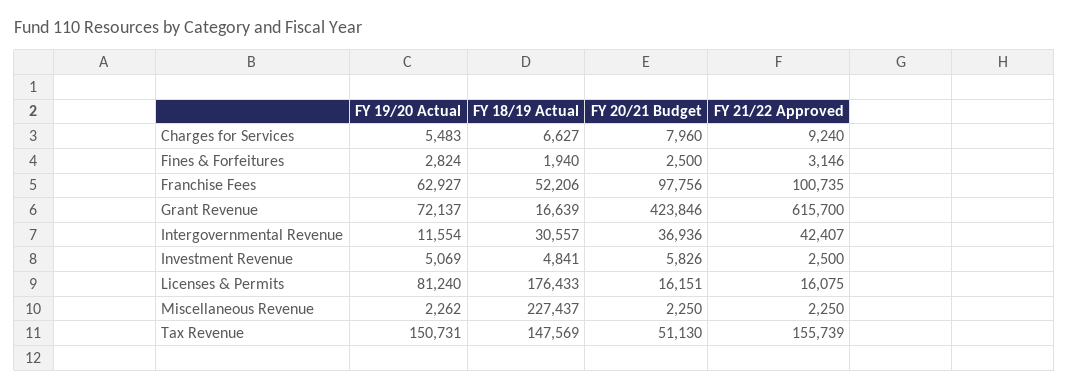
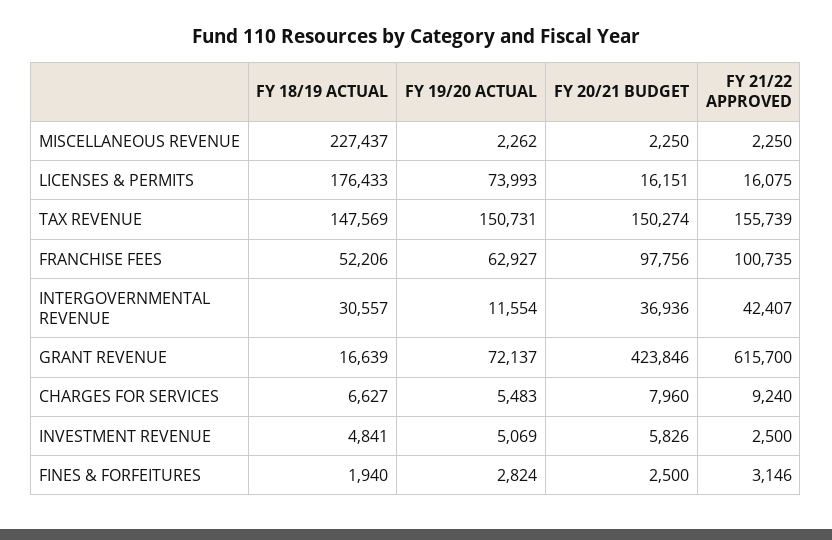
  {
    "FY 19/20 Actual": {
      "Charges for Services": 5483,
      "Fines & Forfeitures": 2824,
      "Franchise Fees": 62927,
      "Grant Revenue": 72137,
      "Intergovernmental Revenue": 11554,
      "Investment Revenue": 5069,
-     "Licenses & Permits": 81240,
+     "Licenses & Permits": 73993,
      "Miscellaneous Revenue": 2262,
      "Tax Revenue": 150731
    },
    "FY 18/19 Actual": {
      "Charges for Services": 6627,
      "Fines & Forfeitures": 1940,
      "Franchise Fees": 52206,
      "Grant Revenue": 16639,
      "Intergovernmental Revenue": 30557,
      "Investment Revenue": 4841,
      "Licenses & Permits": 176433,
      "Miscellaneous Revenue": 227437,
      "Tax Revenue": 147569
    },
    "FY 20/21 Budget": {
      "Charges for Services": 7960,
      "Fines & Forfeitures": 2500,
      "Franchise Fees": 97756,
      "Grant Revenue": 423846,
      "Intergovernmental Revenue": 36936,
      "Investment Revenue": 5826,
      "Licenses & Permits": 16151,
      "Miscellaneous Revenue": 2250,
-     "Tax Revenue": 51130
+     "Tax Revenue": 150274
    },
    "FY 21/22 Approved": {
      "Charges for Services": 9240,
      "Fines & Forfeitures": 3146,
      "Franchise Fees": 100735,
      "Grant Revenue": 615700,
      "Intergovernmental Revenue": 42407,
      "Investment Revenue": 2500,
      "Licenses & Permits": 16075,
      "Miscellaneous Revenue": 2250,
      "Tax Revenue": 155739
    }
  }

